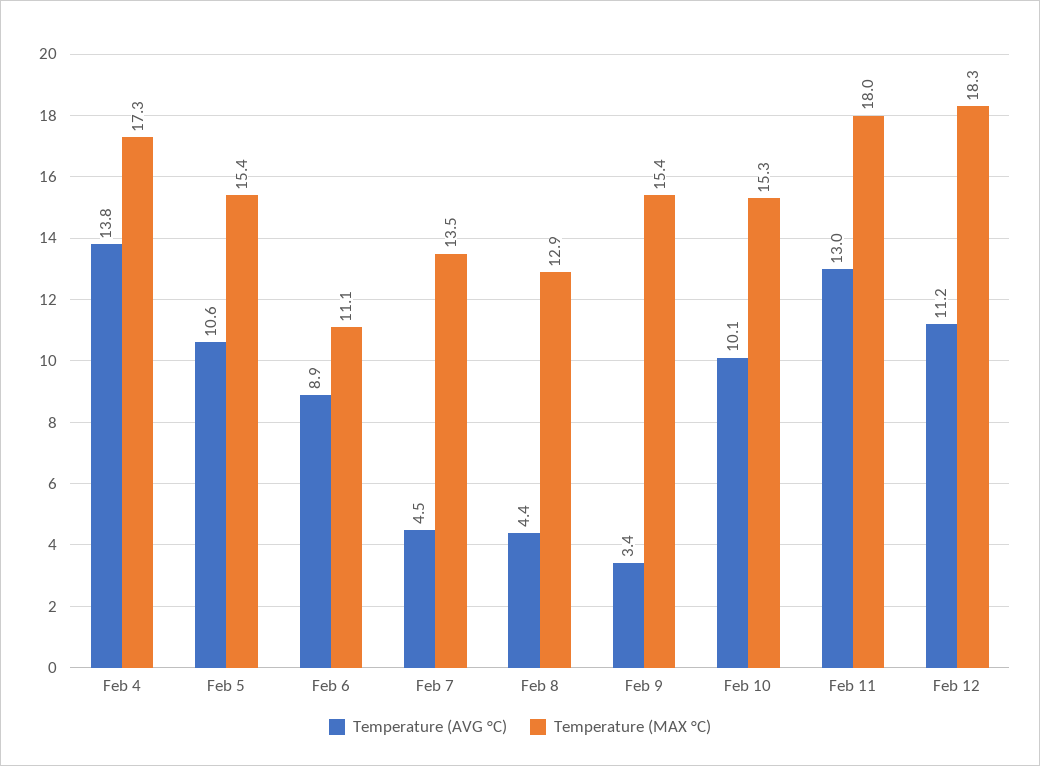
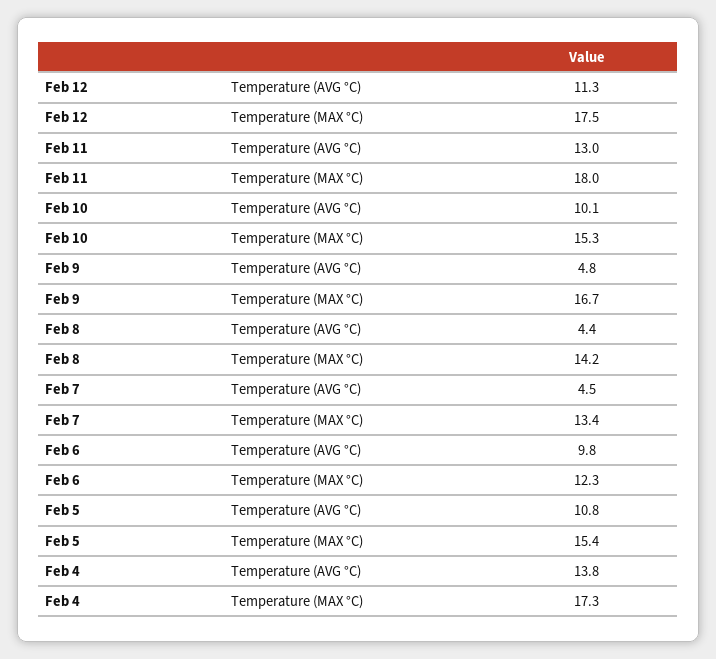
  {
    "Temperature (AVG °C)": {
      "Feb 4": 13.8,
-     "Feb 5": 10.6,
+     "Feb 5": 10.8,
-     "Feb 6": 8.9,
+     "Feb 6": 9.8,
      "Feb 7": 4.5,
      "Feb 8": 4.4,
-     "Feb 9": 3.4,
+     "Feb 9": 4.8,
      "Feb 10": 10.1,
      "Feb 11": 13,
-     "Feb 12": 11.2
+     "Feb 12": 11.3
    },
    "Temperature (MAX °C)": {
      "Feb 4": 17.3,
      "Feb 5": 15.4,
-     "Feb 6": 11.1,
+     "Feb 6": 12.3,
-     "Feb 7": 13.5,
+     "Feb 7": 13.4,
-     "Feb 8": 12.9,
+     "Feb 8": 14.2,
-     "Feb 9": 15.4,
+     "Feb 9": 16.7,
      "Feb 10": 15.3,
      "Feb 11": 18,
-     "Feb 12": 18.3
+     "Feb 12": 17.5
    }
  }

